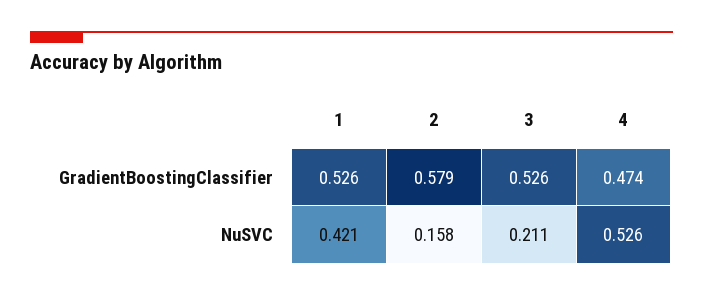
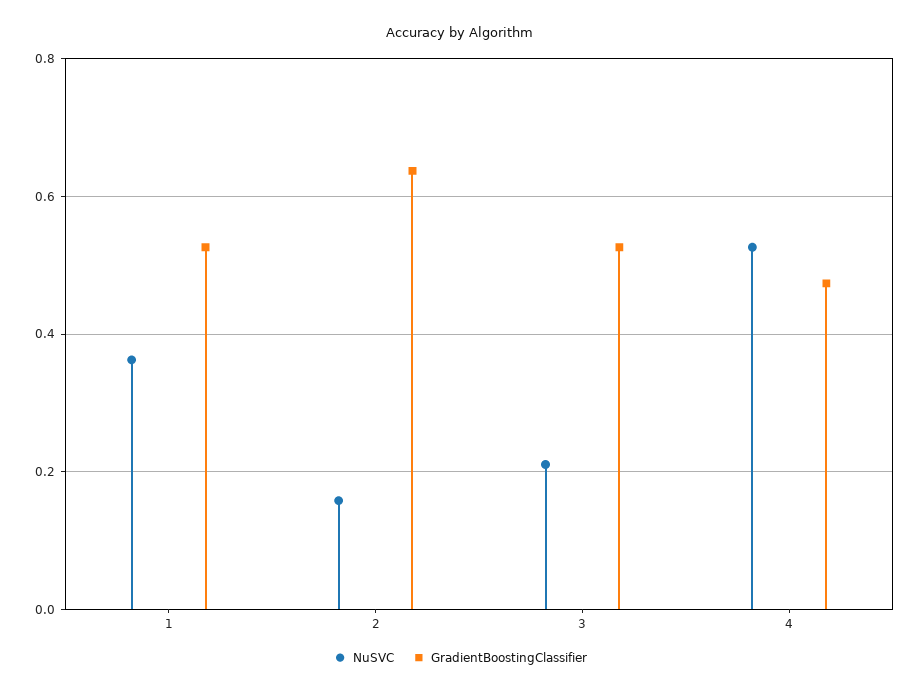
  {
    "GradientBoostingClassifier": {
      "1": 0.526,
-     "2": 0.579,
+     "2": 0.64,
      "3": 0.526,
      "4": 0.474
    },
    "NuSVC": {
-     "1": 0.421,
+     "1": 0.36,
      "2": 0.158,
      "3": 0.211,
      "4": 0.526
    }
  }

